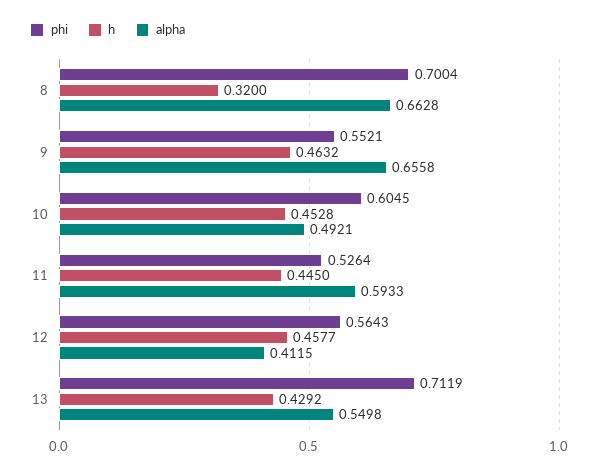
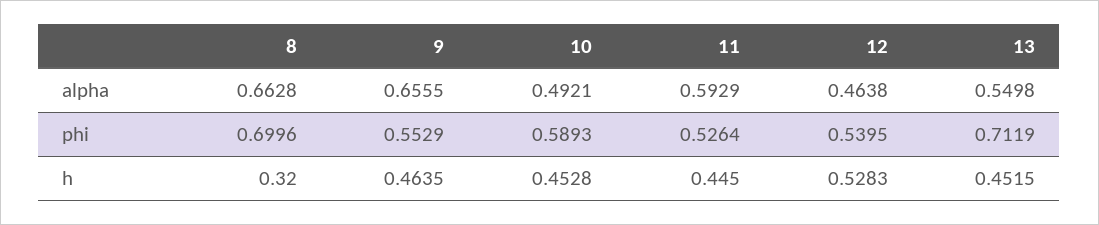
  {
    "phi": {
-     "8": 0.7004,
+     "8": 0.6996,
-     "9": 0.5521,
+     "9": 0.5529,
-     "10": 0.6045,
+     "10": 0.5893,
      "11": 0.5264,
-     "12": 0.5643,
+     "12": 0.5395,
      "13": 0.7119
    },
    "h": {
      "8": 0.32,
-     "9": 0.4632,
+     "9": 0.4635,
      "10": 0.4528,
      "11": 0.445,
-     "12": 0.4577,
+     "12": 0.5283,
-     "13": 0.4292
+     "13": 0.4515
    },
    "alpha": {
      "8": 0.6628,
-     "9": 0.6558,
+     "9": 0.6555,
      "10": 0.4921,
-     "11": 0.5933,
+     "11": 0.5929,
-     "12": 0.4115,
+     "12": 0.4638,
      "13": 0.5498
    }
  }

